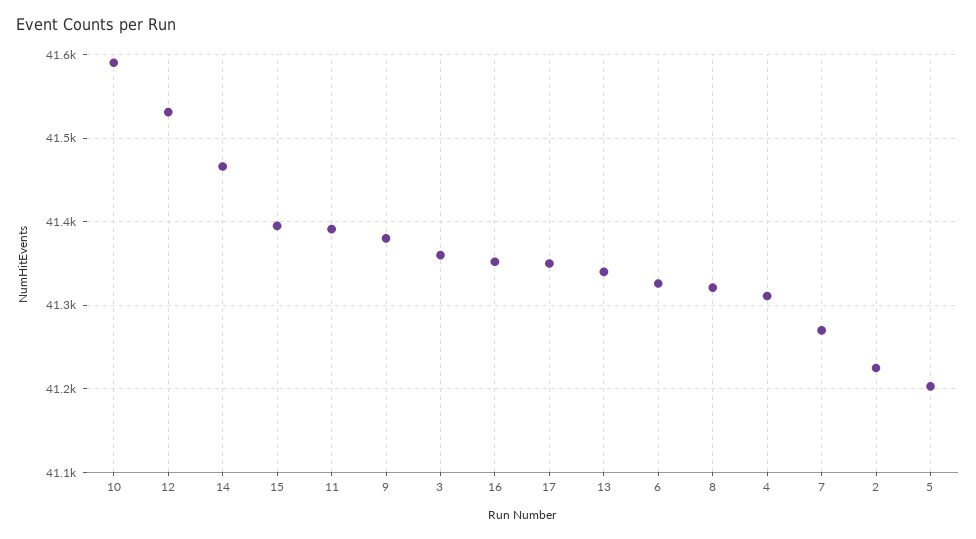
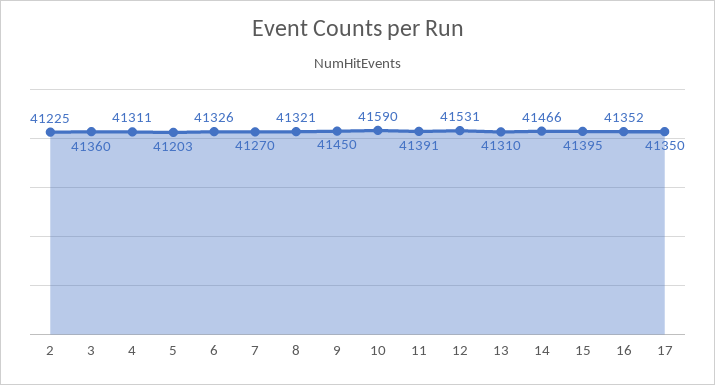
  {
    "10": 41590,
    "12": 41531,
    "14": 41466,
    "15": 41395,
    "11": 41391,
-   "9": 41380,
+   "9": 41450,
    "3": 41360,
    "16": 41352,
    "17": 41350,
-   "13": 41340,
+   "13": 41310,
    "6": 41326,
    "8": 41321,
    "4": 41311,
    "7": 41270,
    "2": 41225,
    "5": 41203
  }

